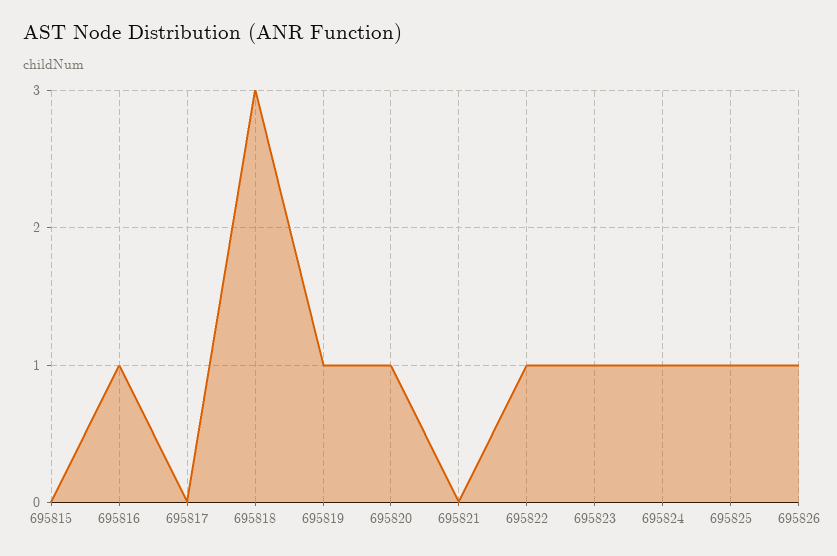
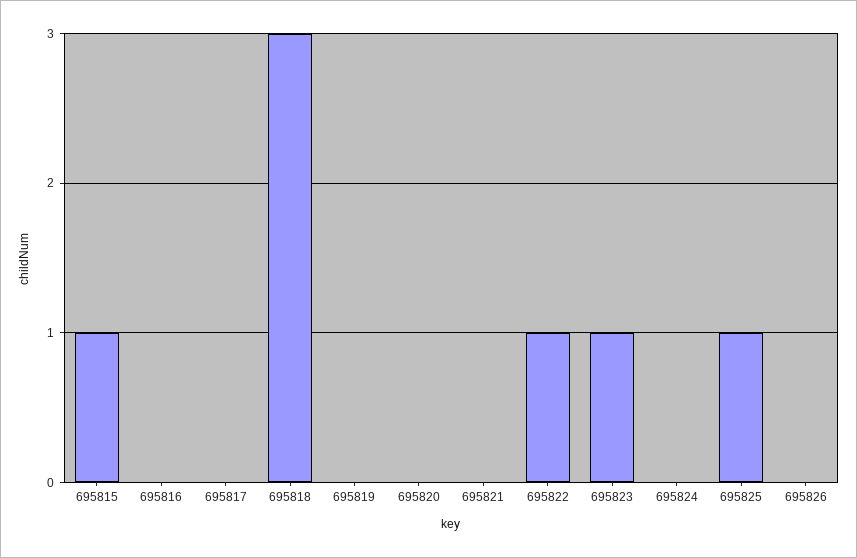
  {
-   "695815": 0,
+   "695815": 1,
-   "695816": 1,
+   "695816": 0,
    "695817": 0,
    "695818": 3,
-   "695819": 1,
+   "695819": 0,
-   "695820": 1,
+   "695820": 0,
    "695821": 0,
    "695822": 1,
    "695823": 1,
-   "695824": 1,
+   "695824": 0,
    "695825": 1,
-   "695826": 1
+   "695826": 0
  }

